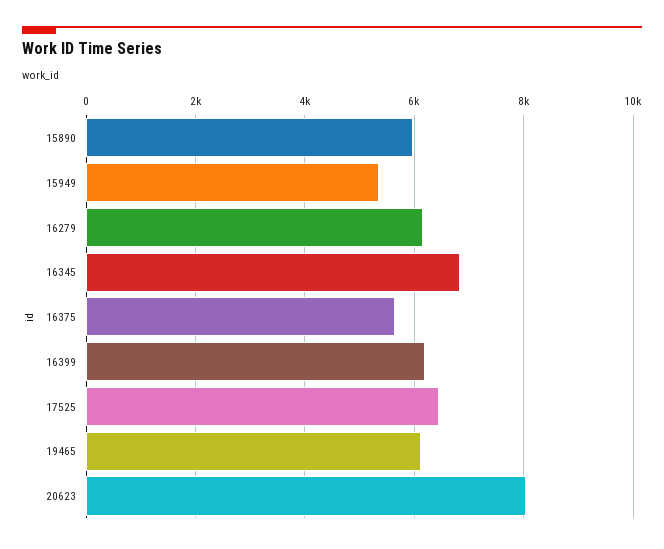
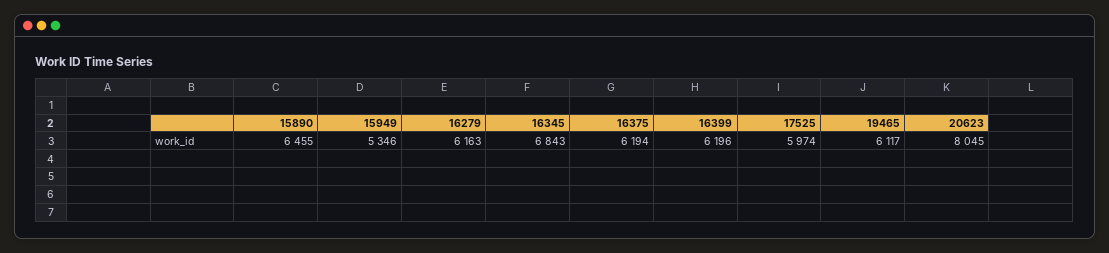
  {
-   "15890": 6000,
+   "15890": 6455,
    "15949": 5346,
    "16279": 6163,
    "16345": 6843,
-   "16375": 5600,
+   "16375": 6194,
    "16399": 6196,
-   "17525": 6400,
+   "17525": 5974,
    "19465": 6117,
    "20623": 8045
  }

